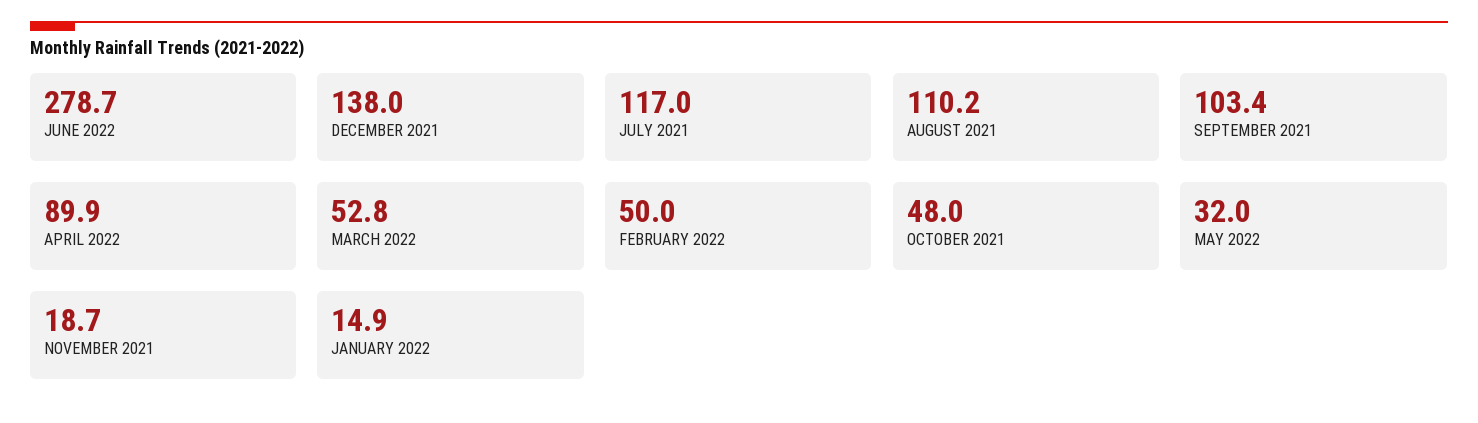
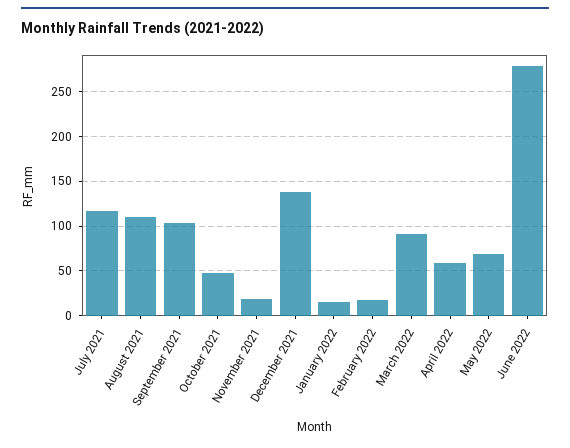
  {
    "JUNE 2022": 278.7,
    "DECEMBER 2021": 138,
    "JULY 2021": 117,
    "AUGUST 2021": 110.2,
    "SEPTEMBER 2021": 103.4,
-   "APRIL 2022": 89.9,
+   "APRIL 2022": 60,
-   "MARCH 2022": 52.8,
+   "MARCH 2022": 90,
-   "FEBRUARY 2022": 50,
+   "FEBRUARY 2022": 20,
    "OCTOBER 2021": 48,
-   "MAY 2022": 32,
+   "MAY 2022": 70,
    "NOVEMBER 2021": 18.7,
    "JANUARY 2022": 14.9
  }

